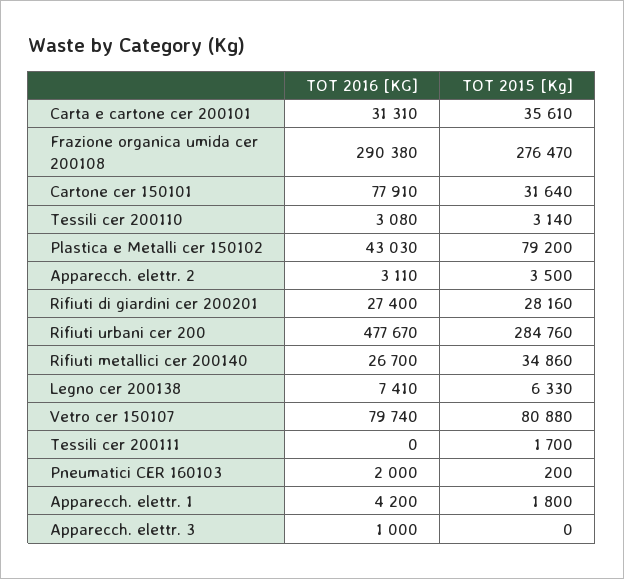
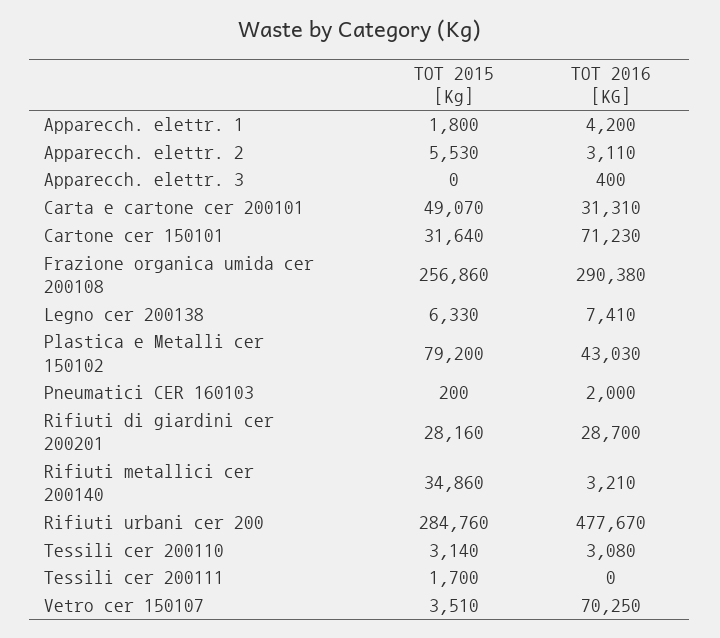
  {
    "TOT 2016 [KG]": {
      "Carta e cartone cer 200101": 31310,
      "Frazione organica umida cer 200108": 290380,
-     "Cartone cer 150101": 77910,
+     "Cartone cer 150101": 71230,
      "Tessili cer 200110": 3080,
      "Plastica e Metalli cer 150102": 43030,
      "Apparecch. elettr. 2": 3110,
-     "Rifiuti di giardini cer 200201": 27400,
+     "Rifiuti di giardini cer 200201": 28700,
      "Rifiuti urbani cer 200": 477670,
-     "Rifiuti metallici cer 200140": 26700,
+     "Rifiuti metallici cer 200140": 3210,
      "Legno cer 200138": 7410,
-     "Vetro cer 150107": 79740,
+     "Vetro cer 150107": 70250,
      "Tessili cer 200111": 0,
      "Pneumatici CER 160103": 2000,
      "Apparecch. elettr. 1": 4200,
-     "Apparecch. elettr. 3": 1000
+     "Apparecch. elettr. 3": 400
    },
    "TOT 2015 [Kg]": {
-     "Carta e cartone cer 200101": 35610,
+     "Carta e cartone cer 200101": 49070,
-     "Frazione organica umida cer 200108": 276470,
+     "Frazione organica umida cer 200108": 256860,
      "Cartone cer 150101": 31640,
      "Tessili cer 200110": 3140,
      "Plastica e Metalli cer 150102": 79200,
-     "Apparecch. elettr. 2": 3500,
+     "Apparecch. elettr. 2": 5530,
      "Rifiuti di giardini cer 200201": 28160,
      "Rifiuti urbani cer 200": 284760,
      "Rifiuti metallici cer 200140": 34860,
      "Legno cer 200138": 6330,
-     "Vetro cer 150107": 80880,
+     "Vetro cer 150107": 3510,
      "Tessili cer 200111": 1700,
      "Pneumatici CER 160103": 200,
      "Apparecch. elettr. 1": 1800,
      "Apparecch. elettr. 3": 0
    }
  }

